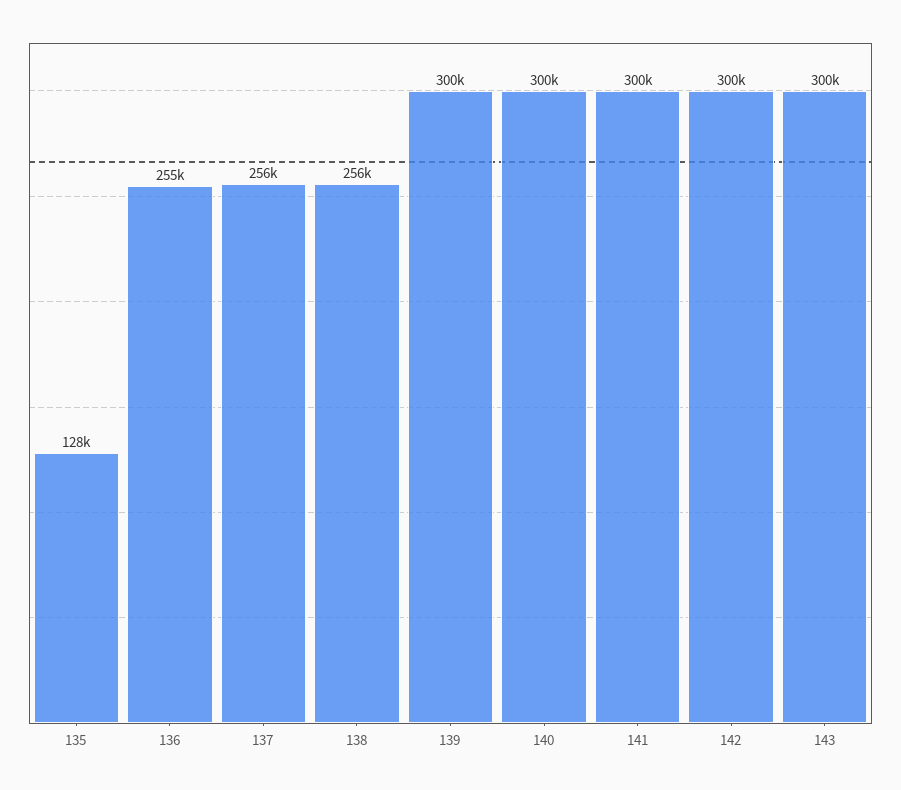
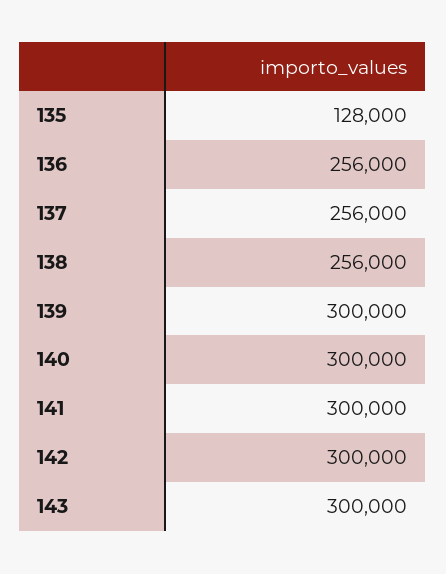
  {
    "135": 128000,
-   "136": 255000,
+   "136": 256000,
    "137": 256000,
    "138": 256000,
    "139": 300000,
    "140": 300000,
    "141": 300000,
    "142": 300000,
    "143": 300000
  }

